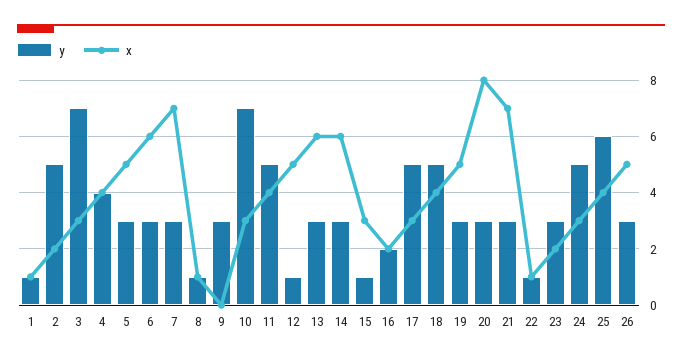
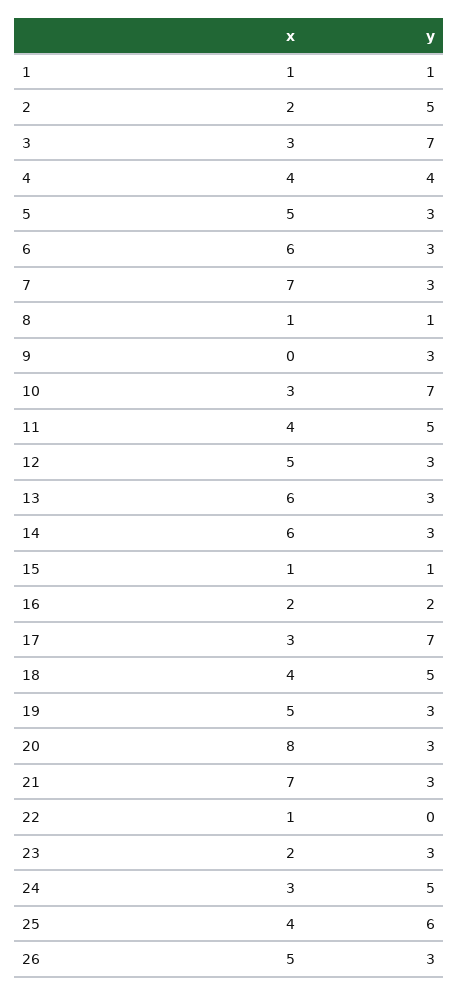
  {
    "y": {
      "1": 1,
      "2": 5,
      "3": 7,
      "4": 4,
      "5": 3,
      "6": 3,
      "7": 3,
      "8": 1,
      "9": 3,
      "10": 7,
      "11": 5,
-     "12": 1,
+     "12": 3,
      "13": 3,
      "14": 3,
      "15": 1,
      "16": 2,
-     "17": 5,
+     "17": 7,
      "18": 5,
      "19": 3,
      "20": 3,
      "21": 3,
-     "22": 1,
+     "22": 0,
      "23": 3,
      "24": 5,
      "25": 6,
      "26": 3
    },
    "x": {
      "1": 1,
      "2": 2,
      "3": 3,
      "4": 4,
      "5": 5,
      "6": 6,
      "7": 7,
      "8": 1,
      "9": 0,
      "10": 3,
      "11": 4,
      "12": 5,
      "13": 6,
      "14": 6,
-     "15": 3,
+     "15": 1,
      "16": 2,
      "17": 3,
      "18": 4,
      "19": 5,
      "20": 8,
      "21": 7,
      "22": 1,
      "23": 2,
      "24": 3,
      "25": 4,
      "26": 5
    }
  }

